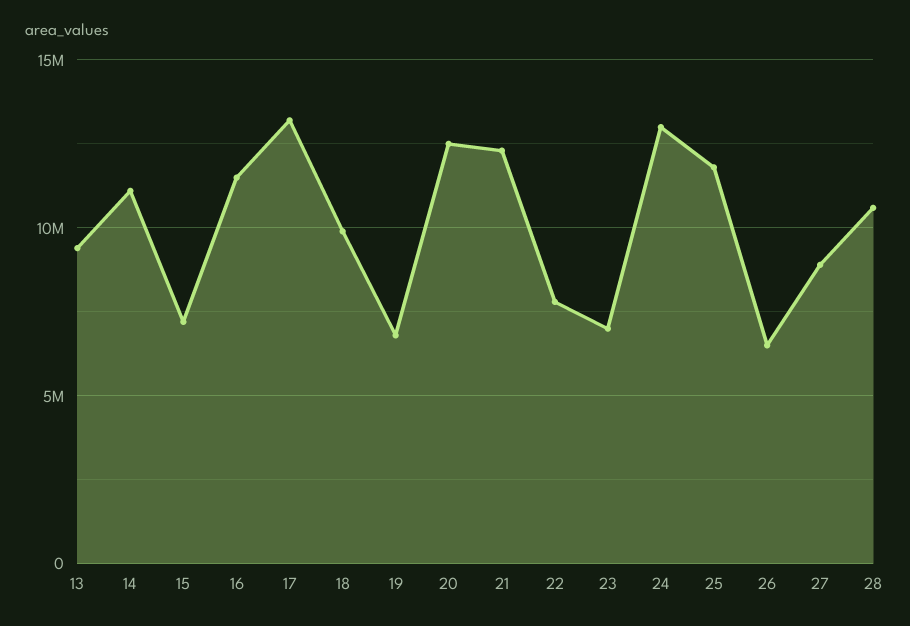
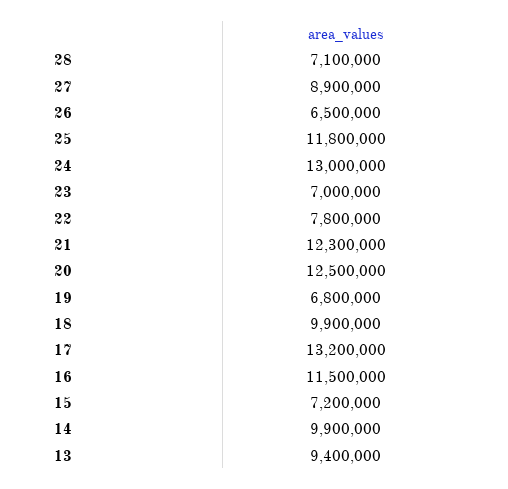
  {
    "13": 9400000,
-   "14": 11000000,
+   "14": 9900000,
    "15": 7200000,
    "16": 11500000,
    "17": 13200000,
    "18": 9900000,
    "19": 6800000,
    "20": 12500000,
    "21": 12300000,
    "22": 7800000,
    "23": 7000000,
    "24": 13000000,
    "25": 11800000,
    "26": 6500000,
    "27": 8900000,
-   "28": 10500000
+   "28": 7100000
  }

